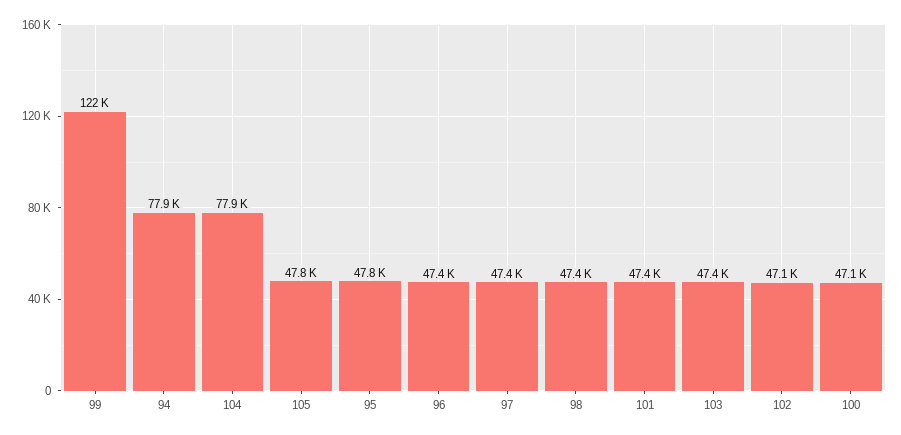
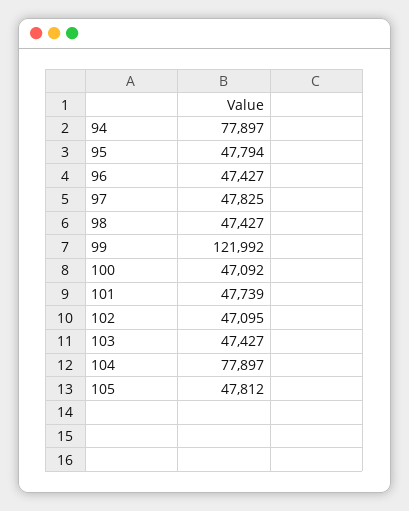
  {
    "99": 121992,
    "94": 77897,
    "104": 77897,
    "105": 47812,
    "95": 47794,
    "96": 47427,
-   "97": 47400,
+   "97": 47825,
    "98": 47427,
-   "101": 47400,
+   "101": 47739,
    "103": 47427,
    "102": 47095,
    "100": 47092
  }

